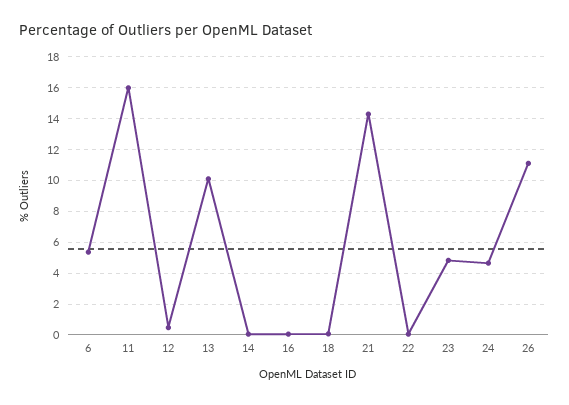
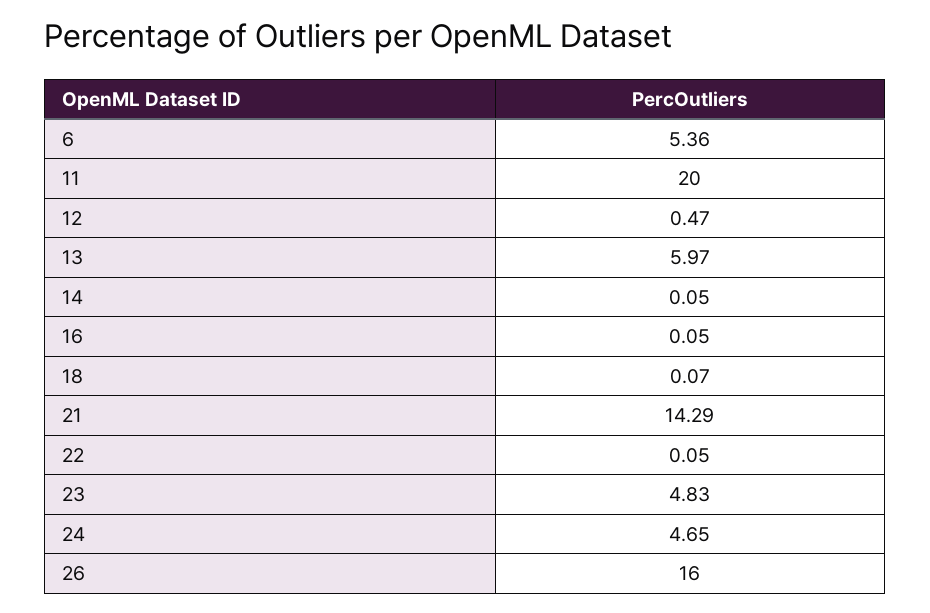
  {
    "6": 5.36,
-   "11": 16,
+   "11": 20,
    "12": 0.47,
-   "13": 10,
+   "13": 5.97,
    "14": 0.05,
    "16": 0.05,
    "18": 0.07,
    "21": 14.29,
    "22": 0.05,
    "23": 4.83,
    "24": 4.65,
-   "26": 11
+   "26": 16
  }

